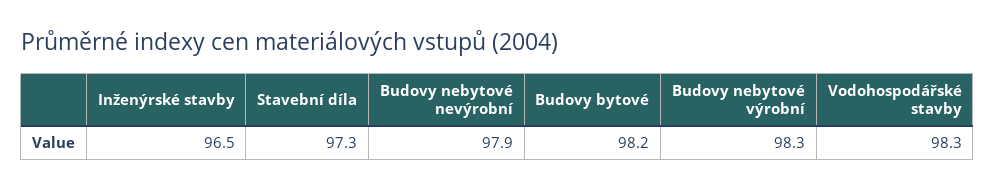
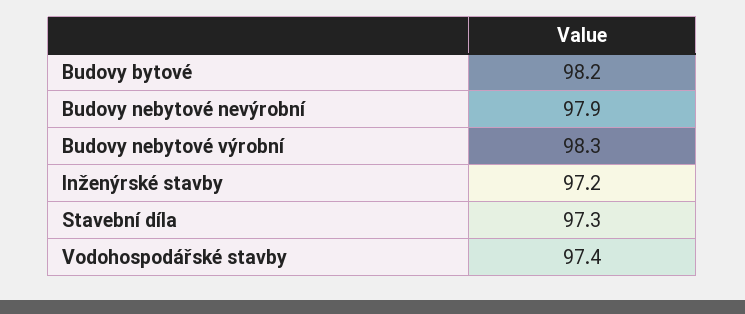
  {
-   "Inženýrské stavby": 96.5,
+   "Inženýrské stavby": 97.2,
    "Stavební díla": 97.3,
    "Budovy nebytové nevýrobní": 97.9,
    "Budovy bytové": 98.2,
    "Budovy nebytové výrobní": 98.3,
-   "Vodohospodářské stavby": 98.3
+   "Vodohospodářské stavby": 97.4
  }

